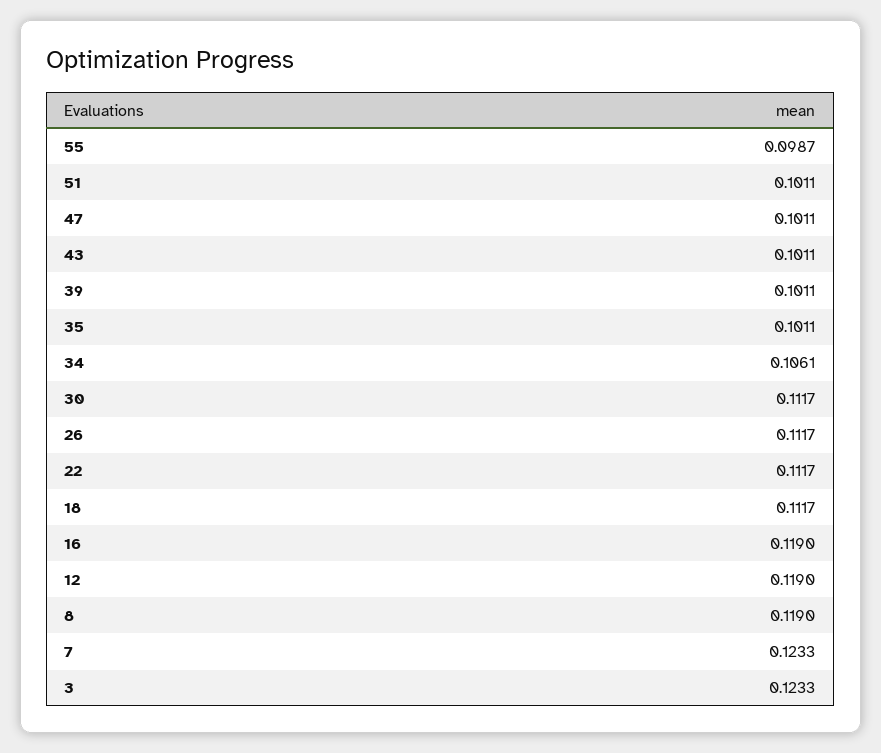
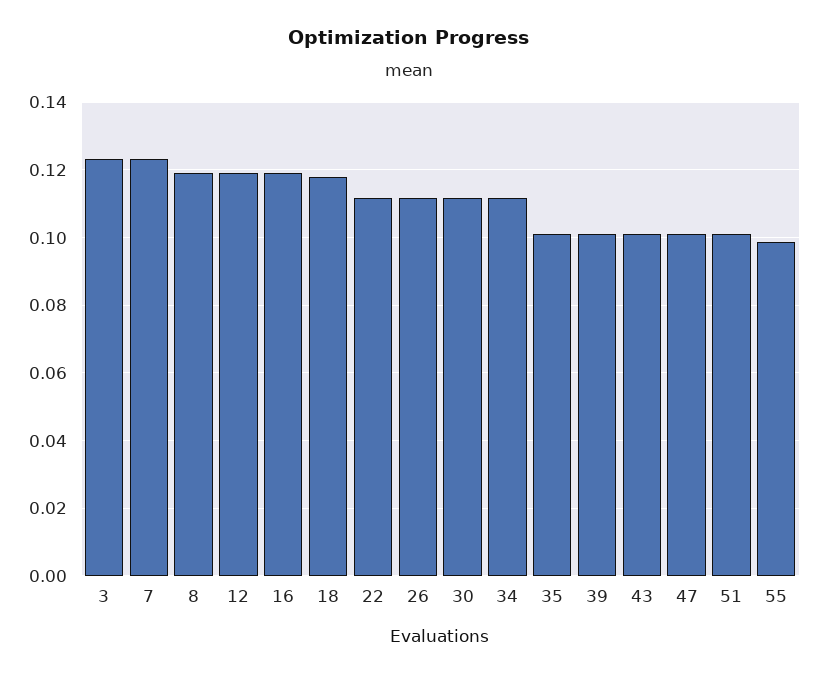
  {
    "55": 0.0987,
    "51": 0.1011,
    "47": 0.1011,
    "43": 0.1011,
    "39": 0.1011,
    "35": 0.1011,
-   "34": 0.1061,
+   "34": 0.112,
    "30": 0.1117,
    "26": 0.1117,
    "22": 0.1117,
-   "18": 0.1117,
+   "18": 0.118,
    "16": 0.119,
    "12": 0.119,
    "8": 0.119,
    "7": 0.1233,
    "3": 0.1233
  }

